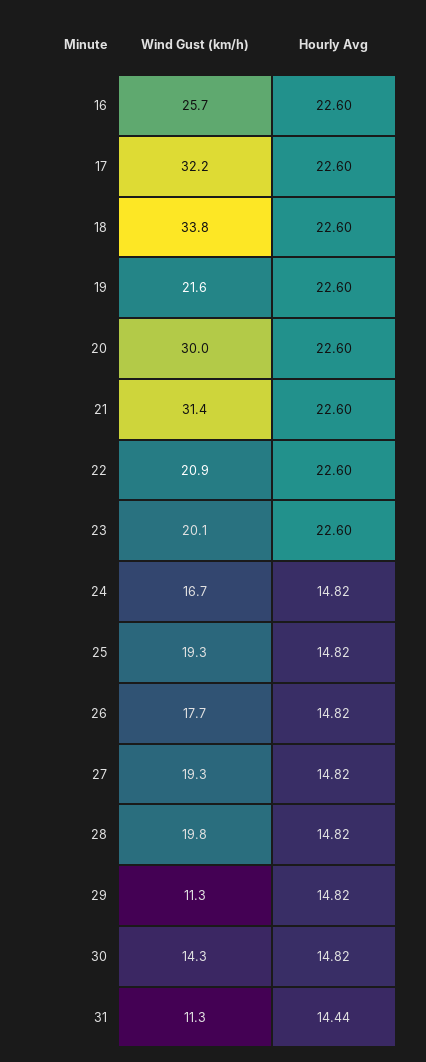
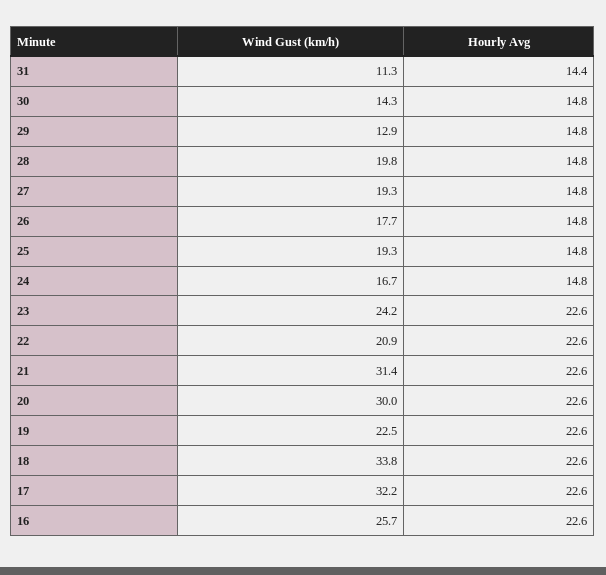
  {
    "Wind Gust (km/h)": {
      "16": 25.7,
      "17": 32.2,
      "18": 33.8,
-     "19": 21.6,
+     "19": 22.5,
      "20": 30,
      "21": 31.4,
      "22": 20.9,
-     "23": 20.1,
+     "23": 24.2,
      "24": 16.7,
      "25": 19.3,
      "26": 17.7,
      "27": 19.3,
      "28": 19.8,
-     "29": 11.3,
+     "29": 12.9,
      "30": 14.3,
      "31": 11.3
    },
    "Hourly Avg": {
      "16": 22.6,
      "17": 22.6,
      "18": 22.6,
      "19": 22.6,
      "20": 22.6,
      "21": 22.6,
      "22": 22.6,
      "23": 22.6,
      "24": 14.82,
      "25": 14.82,
      "26": 14.82,
      "27": 14.82,
      "28": 14.82,
      "29": 14.82,
      "30": 14.82,
      "31": 14.44
    }
  }

